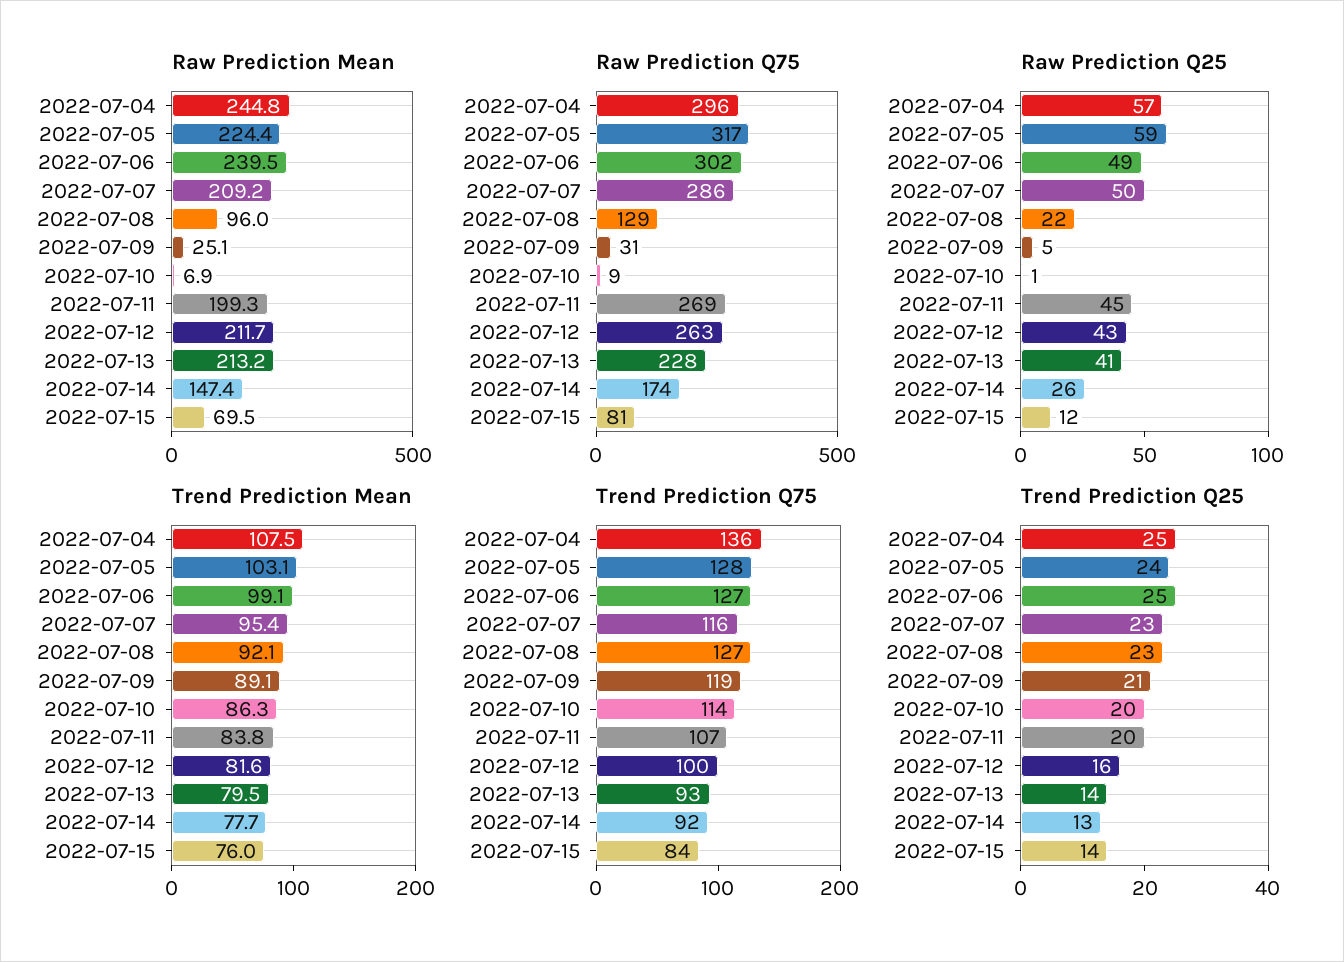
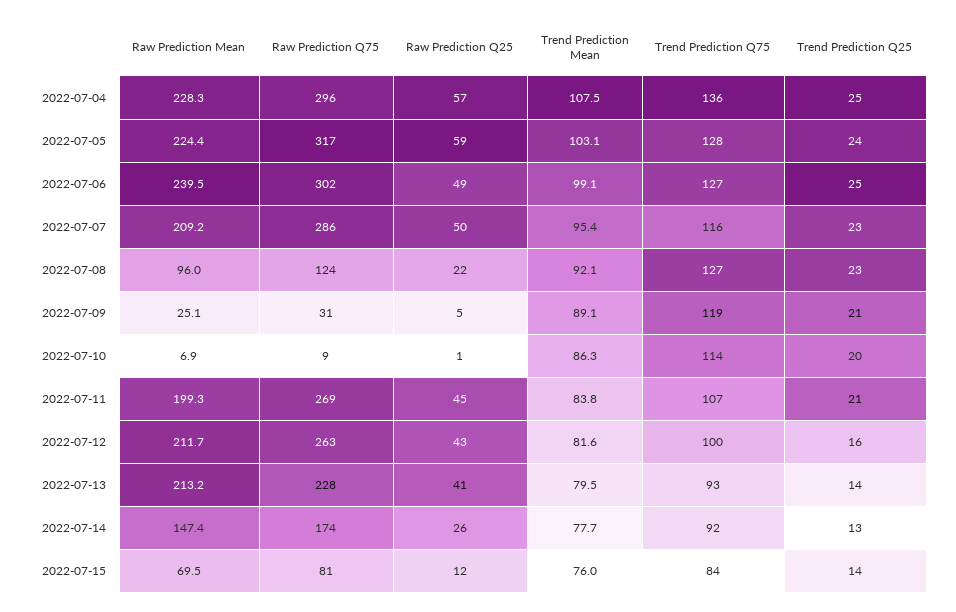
  {
    "Raw Prediction Mean": {
-     "2022-07-04": 244.8,
+     "2022-07-04": 228.3,
      "2022-07-05": 224.4,
      "2022-07-06": 239.5,
      "2022-07-07": 209.2,
      "2022-07-08": 96,
      "2022-07-09": 25.1,
      "2022-07-10": 6.9,
      "2022-07-11": 199.3,
      "2022-07-12": 211.7,
      "2022-07-13": 213.2,
      "2022-07-14": 147.4,
      "2022-07-15": 69.5
    },
    "Raw Prediction Q75": {
      "2022-07-04": 296,
      "2022-07-05": 317,
      "2022-07-06": 302,
      "2022-07-07": 286,
-     "2022-07-08": 129,
+     "2022-07-08": 124,
      "2022-07-09": 31,
      "2022-07-10": 9,
      "2022-07-11": 269,
      "2022-07-12": 263,
      "2022-07-13": 228,
      "2022-07-14": 174,
      "2022-07-15": 81
    },
    "Raw Prediction Q25": {
      "2022-07-04": 57,
      "2022-07-05": 59,
      "2022-07-06": 49,
      "2022-07-07": 50,
      "2022-07-08": 22,
      "2022-07-09": 5,
      "2022-07-10": 1,
      "2022-07-11": 45,
      "2022-07-12": 43,
      "2022-07-13": 41,
      "2022-07-14": 26,
      "2022-07-15": 12
    },
    "Trend Prediction Mean": {
      "2022-07-04": 107.5,
      "2022-07-05": 103.1,
      "2022-07-06": 99.1,
      "2022-07-07": 95.4,
      "2022-07-08": 92.1,
      "2022-07-09": 89.1,
      "2022-07-10": 86.3,
      "2022-07-11": 83.8,
      "2022-07-12": 81.6,
      "2022-07-13": 79.5,
      "2022-07-14": 77.7,
      "2022-07-15": 76
    },
    "Trend Prediction Q75": {
      "2022-07-04": 136,
      "2022-07-05": 128,
      "2022-07-06": 127,
      "2022-07-07": 116,
      "2022-07-08": 127,
      "2022-07-09": 119,
      "2022-07-10": 114,
      "2022-07-11": 107,
      "2022-07-12": 100,
      "2022-07-13": 93,
      "2022-07-14": 92,
      "2022-07-15": 84
    },
    "Trend Prediction Q25": {
      "2022-07-04": 25,
      "2022-07-05": 24,
      "2022-07-06": 25,
      "2022-07-07": 23,
      "2022-07-08": 23,
      "2022-07-09": 21,
      "2022-07-10": 20,
-     "2022-07-11": 20,
+     "2022-07-11": 21,
      "2022-07-12": 16,
      "2022-07-13": 14,
      "2022-07-14": 13,
      "2022-07-15": 14
    }
  }

